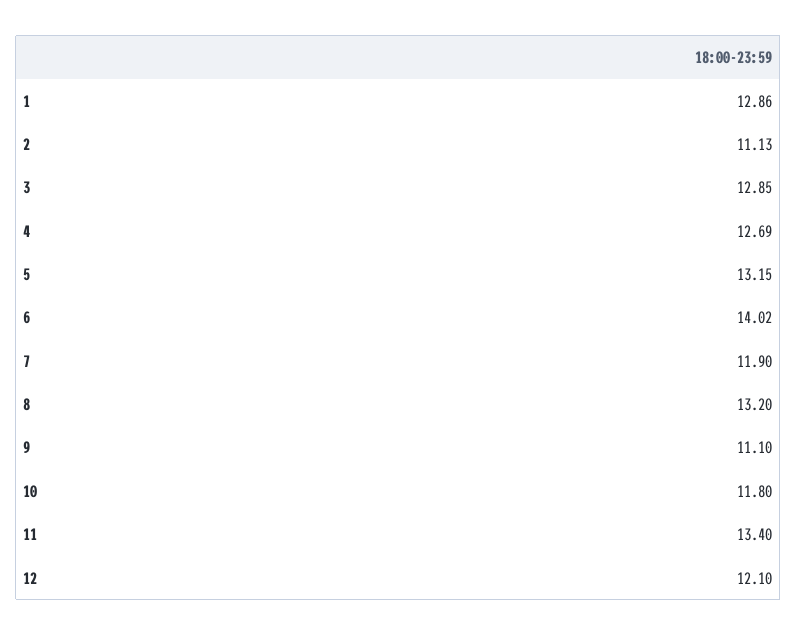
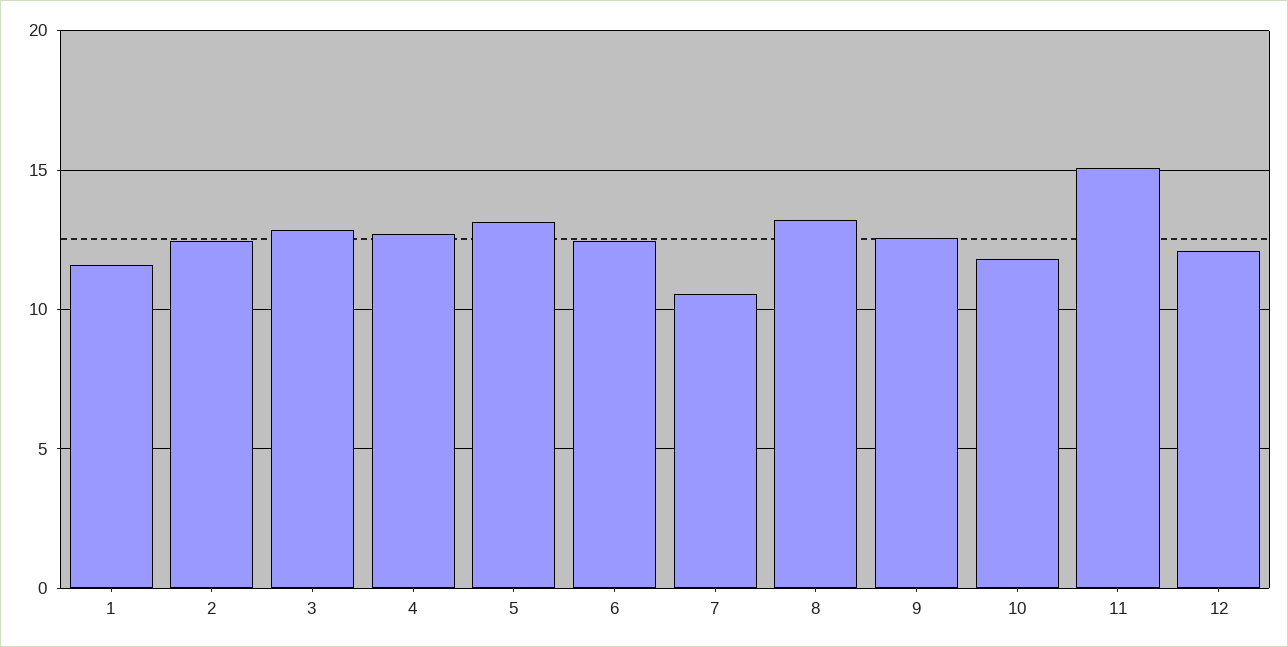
  {
-   "1": 12.86,
+   "1": 11.5,
-   "2": 11.13,
+   "2": 12.5,
    "3": 12.85,
    "4": 12.69,
    "5": 13.15,
-   "6": 14.02,
+   "6": 12.5,
-   "7": 11.9,
+   "7": 10.5,
    "8": 13.2,
-   "9": 11.1,
+   "9": 12.5,
    "10": 11.8,
-   "11": 13.4,
+   "11": 15,
    "12": 12.1
  }

